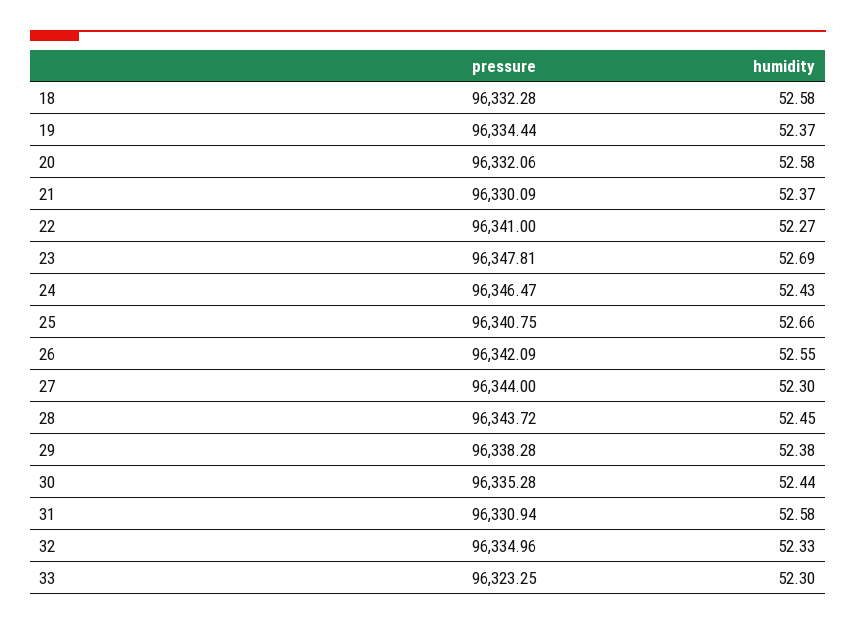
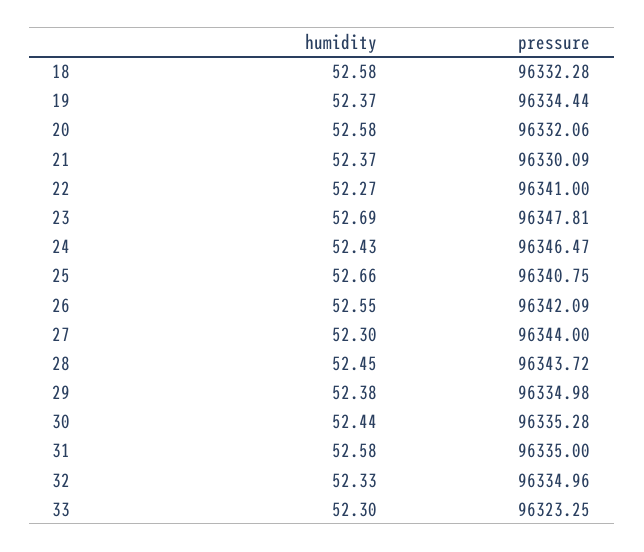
  {
    "pressure": {
      "18": 96332.28,
      "19": 96334.44,
      "20": 96332.06,
      "21": 96330.09,
      "22": 96341,
      "23": 96347.81,
      "24": 96346.47,
      "25": 96340.75,
      "26": 96342.09,
      "27": 96344,
      "28": 96343.72,
-     "29": 96338.28,
+     "29": 96334.98,
      "30": 96335.28,
-     "31": 96330.94,
+     "31": 96335,
      "32": 96334.96,
      "33": 96323.25
    },
    "humidity": {
      "18": 52.58,
      "19": 52.37,
      "20": 52.58,
      "21": 52.37,
      "22": 52.27,
      "23": 52.69,
      "24": 52.43,
      "25": 52.66,
      "26": 52.55,
      "27": 52.3,
      "28": 52.45,
      "29": 52.38,
      "30": 52.44,
      "31": 52.58,
      "32": 52.33,
      "33": 52.3
    }
  }

